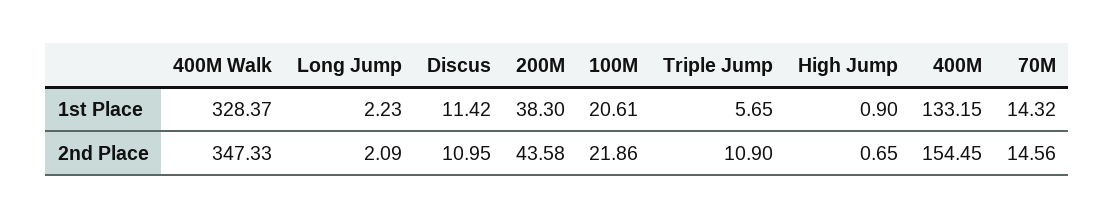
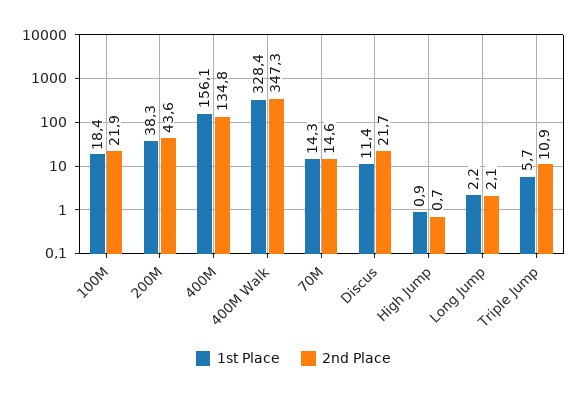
  {
    "1st Place": {
      "400M Walk": 328.37,
      "Long Jump": 2.23,
      "Discus": 11.42,
      "200M": 38.3,
-     "100M": 20.61,
+     "100M": 18.4,
      "Triple Jump": 5.65,
      "High Jump": 0.9,
-     "400M": 133.15,
+     "400M": 156.1,
      "70M": 14.32
    },
    "2nd Place": {
      "400M Walk": 347.33,
      "Long Jump": 2.09,
-     "Discus": 10.95,
+     "Discus": 21.7,
      "200M": 43.58,
      "100M": 21.86,
      "Triple Jump": 10.9,
      "High Jump": 0.65,
-     "400M": 154.45,
+     "400M": 134.8,
      "70M": 14.56
    }
  }

